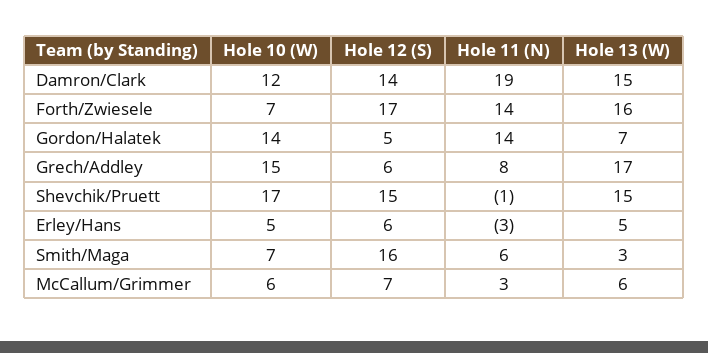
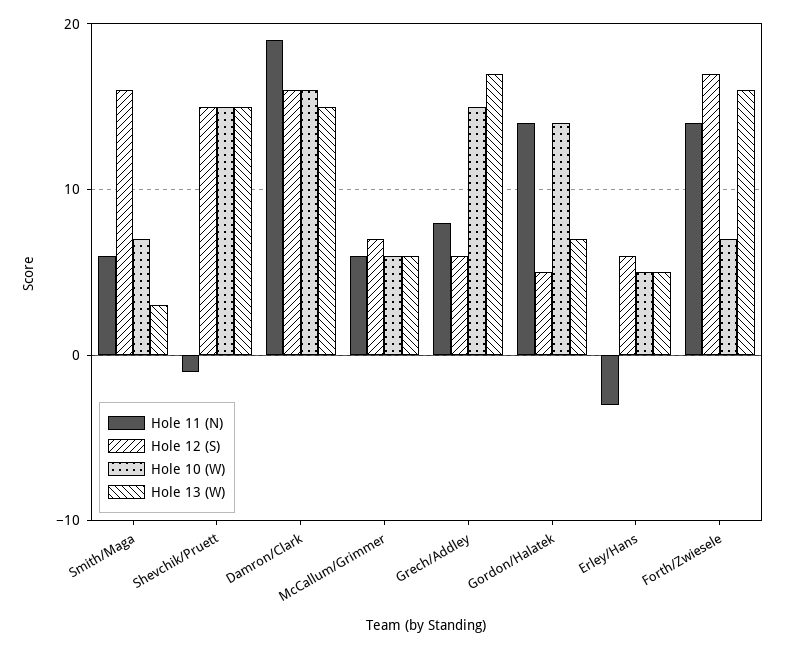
  {
    "Hole 10 (W)": {
-     "Damron/Clark": 12,
+     "Damron/Clark": 16,
      "Forth/Zwiesele": 7,
      "Gordon/Halatek": 14,
      "Grech/Addley": 15,
-     "Shevchik/Pruett": 17,
+     "Shevchik/Pruett": 15,
      "Erley/Hans": 5,
      "Smith/Maga": 7,
      "McCallum/Grimmer": 6
    },
    "Hole 12 (S)": {
-     "Damron/Clark": 14,
+     "Damron/Clark": 16,
      "Forth/Zwiesele": 17,
      "Gordon/Halatek": 5,
      "Grech/Addley": 6,
      "Shevchik/Pruett": 15,
      "Erley/Hans": 6,
      "Smith/Maga": 16,
      "McCallum/Grimmer": 7
    },
    "Hole 11 (N)": {
      "Damron/Clark": 19,
      "Forth/Zwiesele": 14,
      "Gordon/Halatek": 14,
      "Grech/Addley": 8,
      "Shevchik/Pruett": -1,
      "Erley/Hans": -3,
      "Smith/Maga": 6,
-     "McCallum/Grimmer": 3
+     "McCallum/Grimmer": 6
    },
    "Hole 13 (W)": {
      "Damron/Clark": 15,
      "Forth/Zwiesele": 16,
      "Gordon/Halatek": 7,
      "Grech/Addley": 17,
      "Shevchik/Pruett": 15,
      "Erley/Hans": 5,
      "Smith/Maga": 3,
      "McCallum/Grimmer": 6
    }
  }

